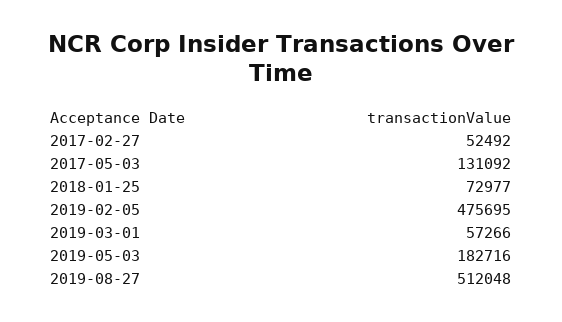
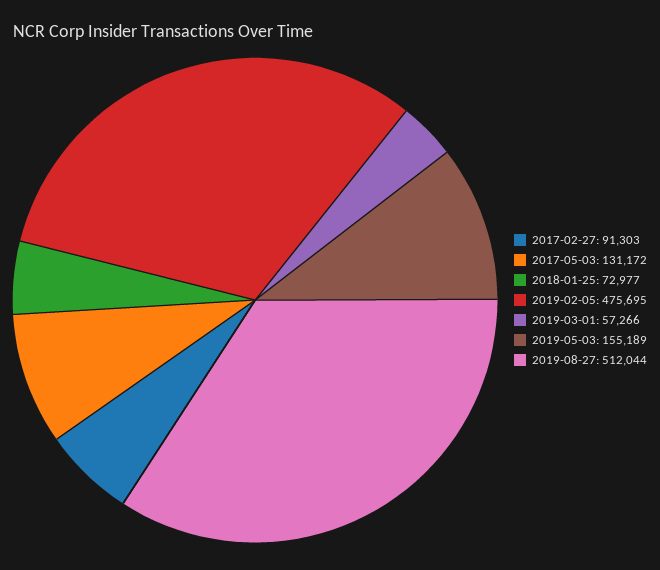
  {
-   "2017-02-27": 52492,
+   "2017-02-27": 91303,
-   "2017-05-03": 131092,
+   "2017-05-03": 131172,
    "2018-01-25": 72977,
    "2019-02-05": 475695,
    "2019-03-01": 57266,
-   "2019-05-03": 182716,
+   "2019-05-03": 155189,
-   "2019-08-27": 512048
+   "2019-08-27": 512044
  }

